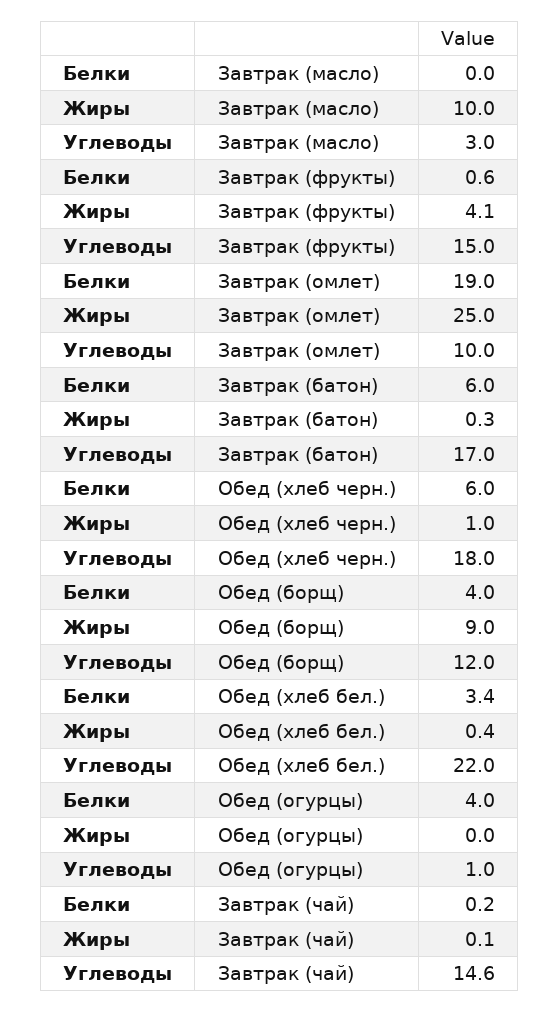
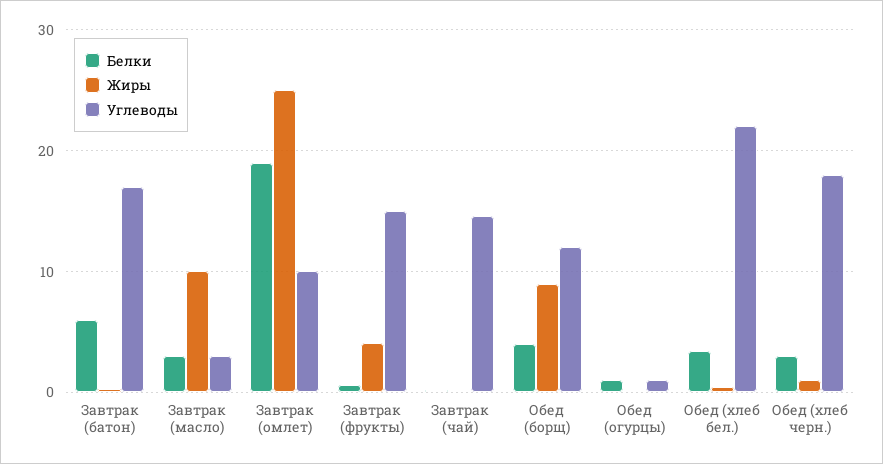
  {
    "Белки": {
-     "Завтрак (масло)": 0,
+     "Завтрак (масло)": 3,
      "Завтрак (фрукты)": 0.6,
      "Завтрак (омлет)": 19,
      "Завтрак (батон)": 6,
-     "Обед (хлеб черн.)": 6,
+     "Обед (хлеб черн.)": 3,
      "Обед (борщ)": 4,
      "Обед (хлеб бел.)": 3.4,
-     "Обед (огурцы)": 4,
+     "Обед (огурцы)": 1,
      "Завтрак (чай)": 0.2
    },
    "Жиры": {
      "Завтрак (масло)": 10,
      "Завтрак (фрукты)": 4.1,
      "Завтрак (омлет)": 25,
      "Завтрак (батон)": 0.3,
      "Обед (хлеб черн.)": 1,
      "Обед (борщ)": 9,
      "Обед (хлеб бел.)": 0.4,
      "Обед (огурцы)": 0,
      "Завтрак (чай)": 0.1
    },
    "Углеводы": {
      "Завтрак (масло)": 3,
      "Завтрак (фрукты)": 15,
      "Завтрак (омлет)": 10,
      "Завтрак (батон)": 17,
      "Обед (хлеб черн.)": 18,
      "Обед (борщ)": 12,
      "Обед (хлеб бел.)": 22,
      "Обед (огурцы)": 1,
      "Завтрак (чай)": 14.6
    }
  }

